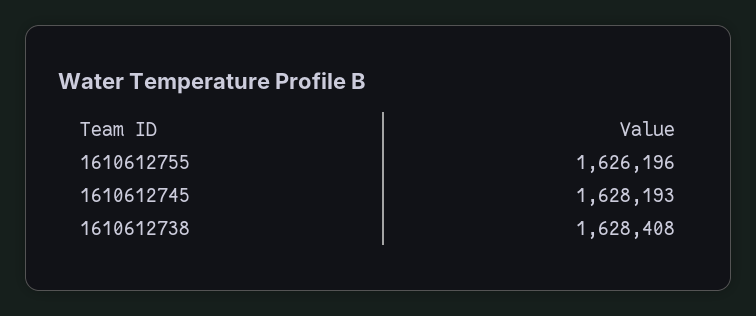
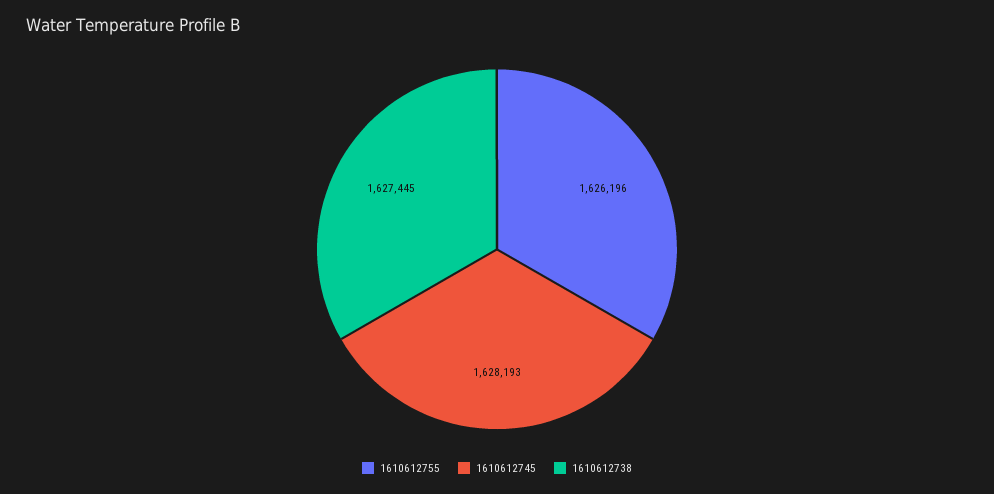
  {
    "1610612755": 1626196,
    "1610612745": 1628193,
-   "1610612738": 1628408
+   "1610612738": 1627445
  }

